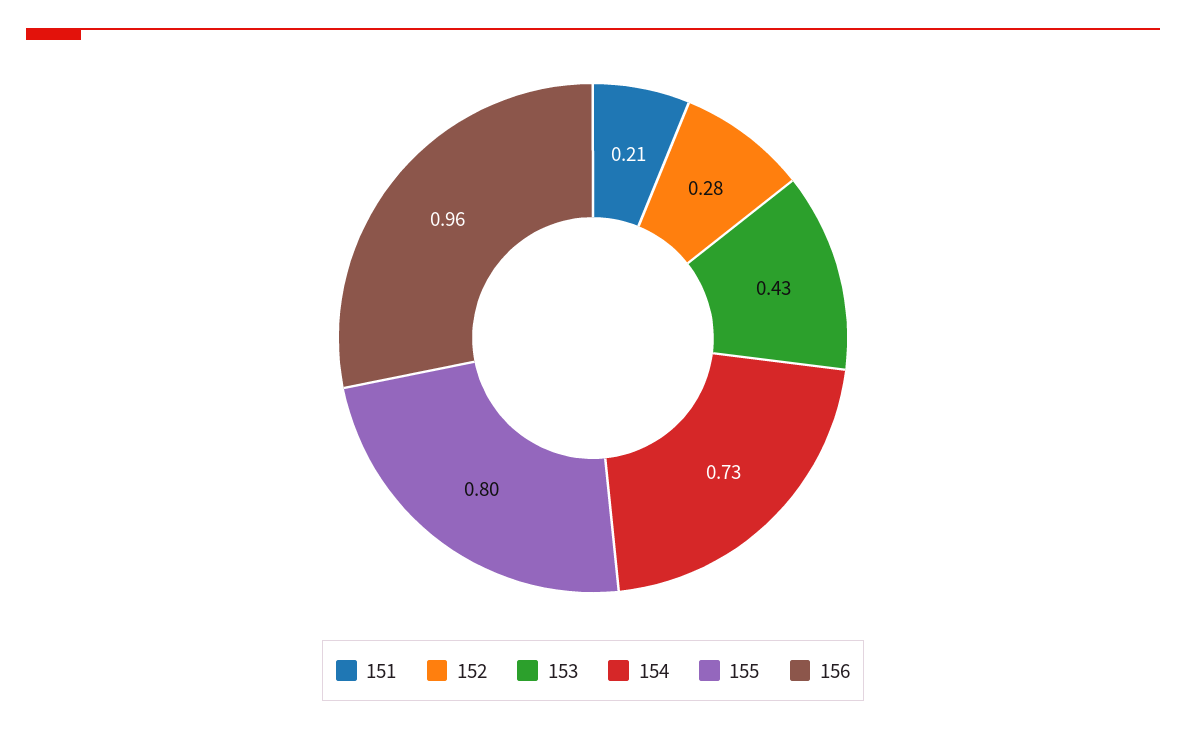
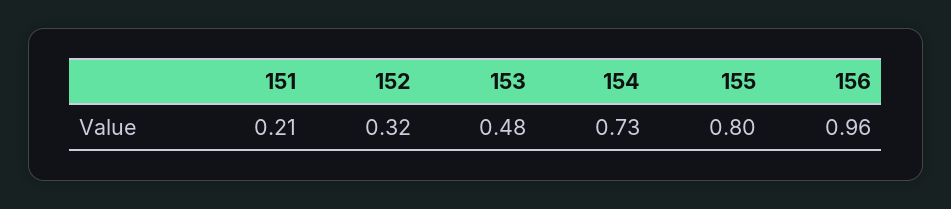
  {
    "151": 0.21,
-   "152": 0.28,
+   "152": 0.32,
-   "153": 0.43,
+   "153": 0.48,
    "154": 0.73,
    "155": 0.8,
    "156": 0.96
  }

